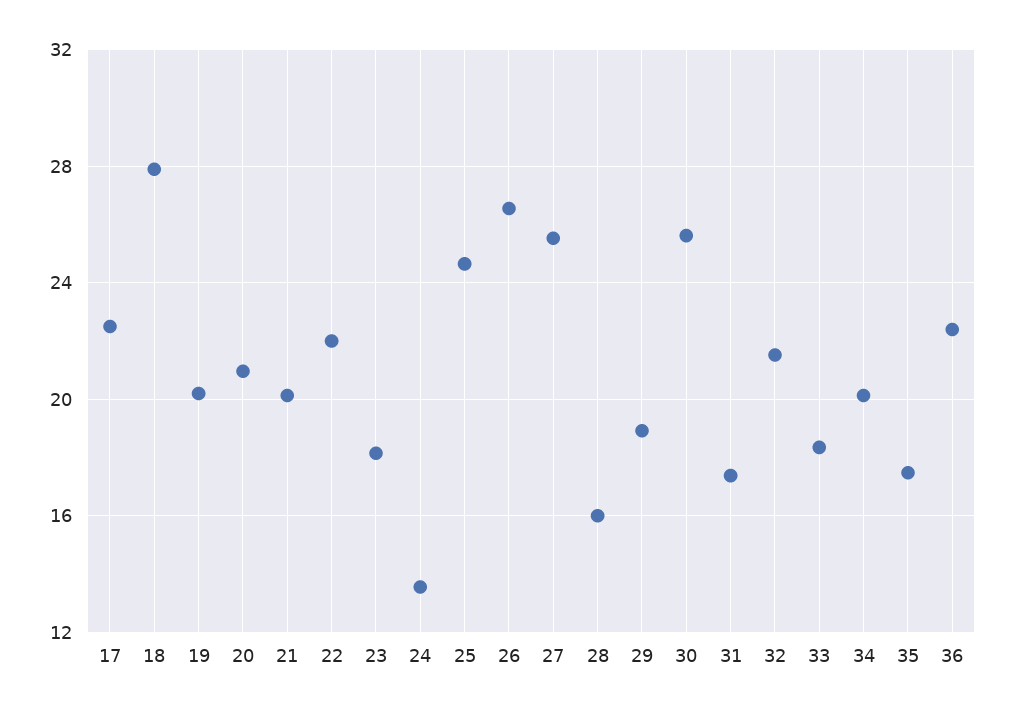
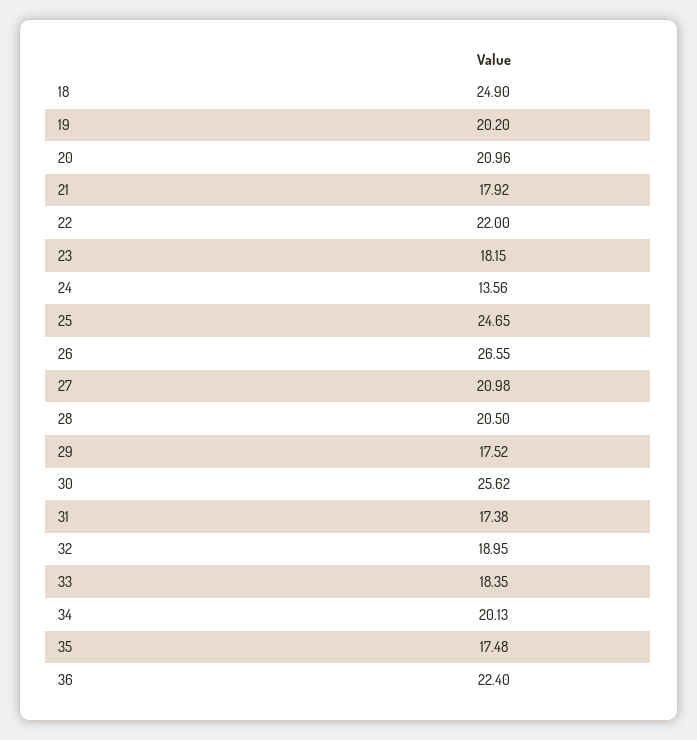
  {
-   "17": 22.5,
-   "18": 28,
+   "18": 24.9,
    "19": 20.2,
    "20": 20.96,
-   "21": 20,
+   "21": 17.92,
    "22": 22,
    "23": 18.15,
    "24": 13.56,
    "25": 24.65,
    "26": 26.55,
-   "27": 25.5,
+   "27": 20.98,
-   "28": 16,
+   "28": 20.5,
-   "29": 19,
+   "29": 17.52,
    "30": 25.62,
    "31": 17.38,
-   "32": 21.5,
+   "32": 18.95,
    "33": 18.35,
    "34": 20.13,
    "35": 17.48,
    "36": 22.4
  }

